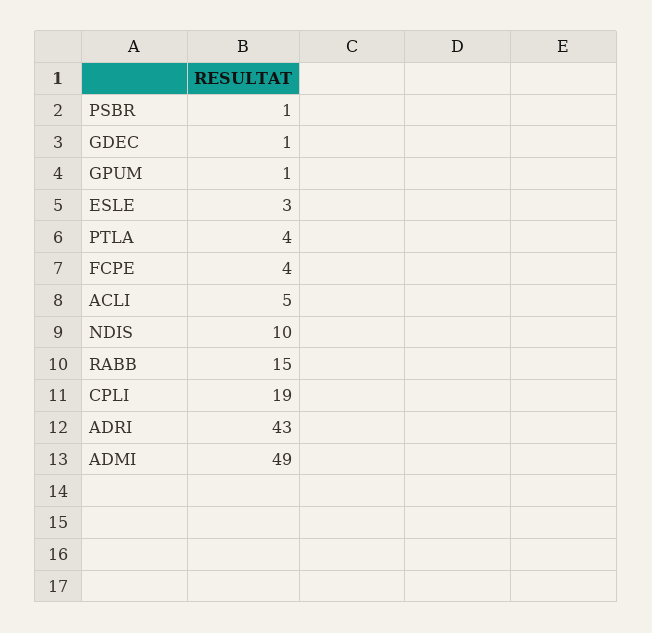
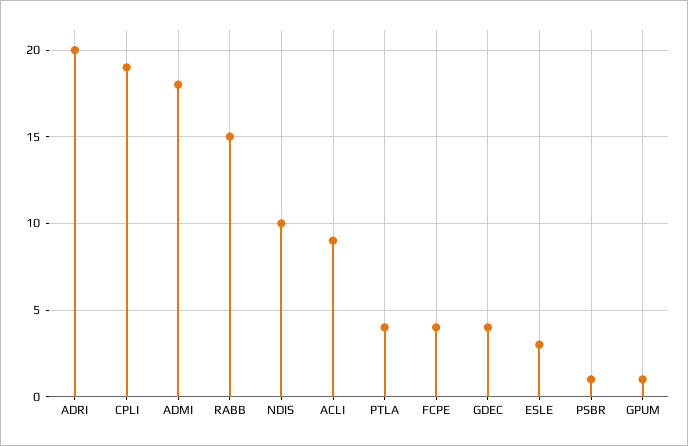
  {
    "PSBR": 1,
-   "GDEC": 1,
+   "GDEC": 4,
    "GPUM": 1,
    "ESLE": 3,
    "PTLA": 4,
    "FCPE": 4,
-   "ACLI": 5,
+   "ACLI": 9,
    "NDIS": 10,
    "RABB": 15,
    "CPLI": 19,
-   "ADRI": 43,
+   "ADRI": 20,
-   "ADMI": 49
+   "ADMI": 18
  }

